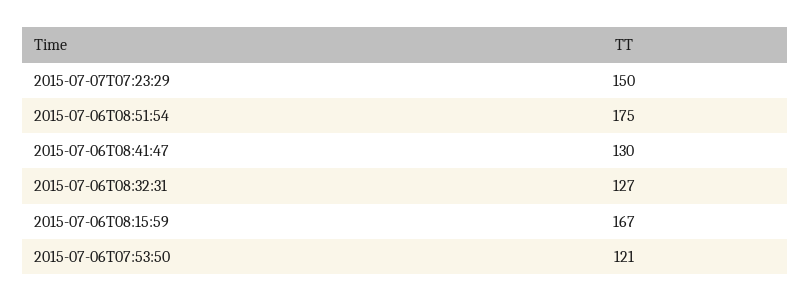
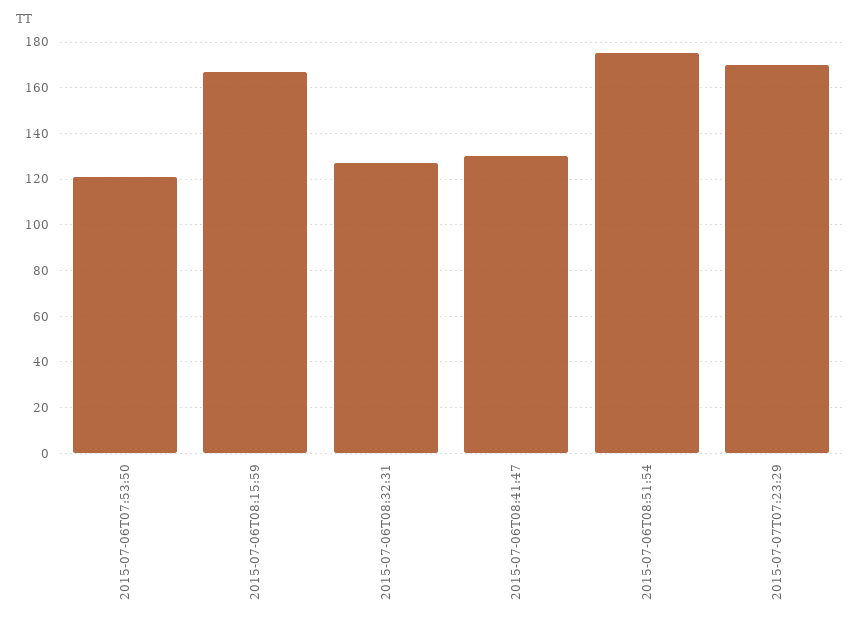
  {
-   "2015-07-07T07:23:29": 150,
+   "2015-07-07T07:23:29": 170,
    "2015-07-06T08:51:54": 175,
    "2015-07-06T08:41:47": 130,
    "2015-07-06T08:32:31": 127,
    "2015-07-06T08:15:59": 167,
    "2015-07-06T07:53:50": 121
  }

